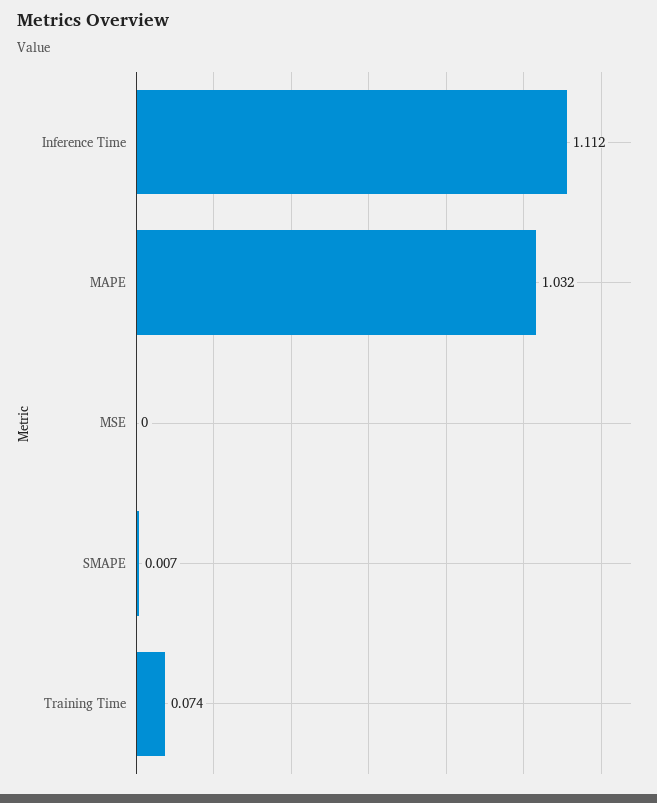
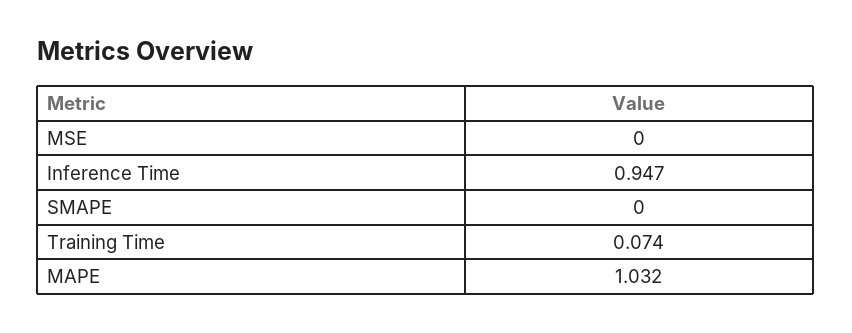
  {
-   "Inference Time": 1.112,
+   "Inference Time": 0.947,
    "MAPE": 1.032,
    "MSE": 0,
-   "SMAPE": 0.007,
+   "SMAPE": 0,
    "Training Time": 0.074
  }

